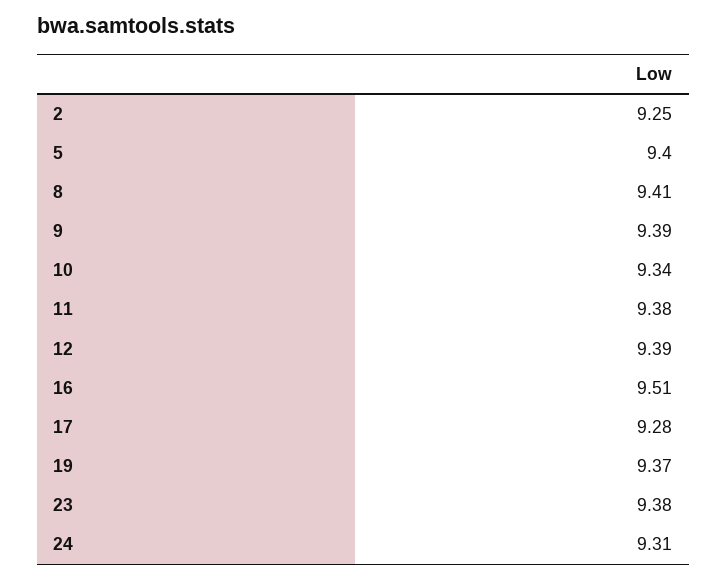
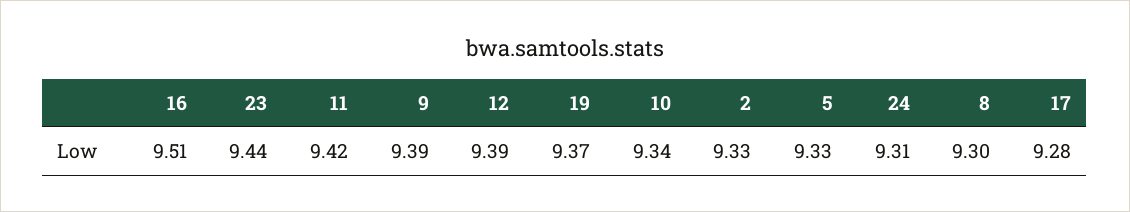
  {
-   "2": 9.25,
+   "2": 9.33,
-   "5": 9.4,
+   "5": 9.33,
-   "8": 9.41,
+   "8": 9.3,
    "9": 9.39,
    "10": 9.34,
-   "11": 9.38,
+   "11": 9.42,
    "12": 9.39,
    "16": 9.51,
    "17": 9.28,
    "19": 9.37,
-   "23": 9.38,
+   "23": 9.44,
    "24": 9.31
  }

